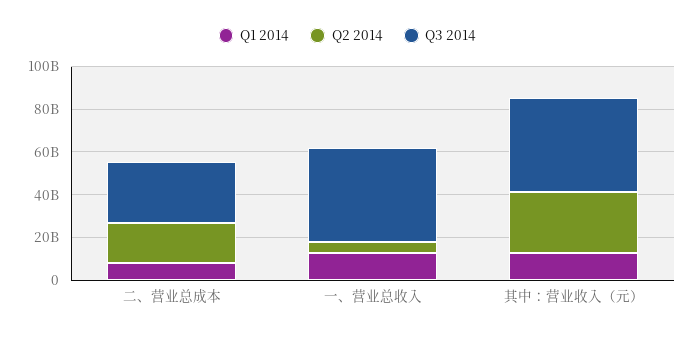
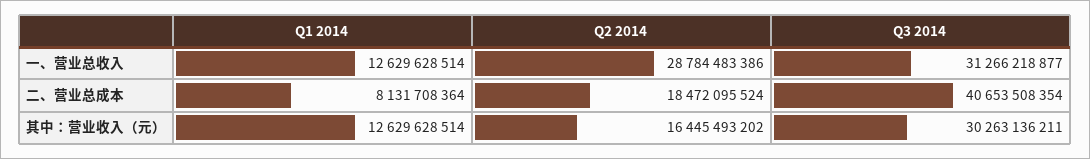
  {
    "Q1 2014": {
      "二、营业总成本": 8131708364,
      "一、营业总收入": 12629628514,
      "其中：营业收入（元）": 12629628514
    },
    "Q2 2014": {
      "二、营业总成本": 18472095524,
-     "一、营业总收入": 5000000000,
+     "一、营业总收入": 28784483386,
-     "其中：营业收入（元）": 30000000000
+     "其中：营业收入（元）": 16445493202
    },
    "Q3 2014": {
-     "二、营业总成本": 30000000000,
+     "二、营业总成本": 40653508354,
-     "一、营业总收入": 45000000000,
+     "一、营业总收入": 31266218877,
-     "其中：营业收入（元）": 45000000000
+     "其中：营业收入（元）": 30263136211
    }
  }

